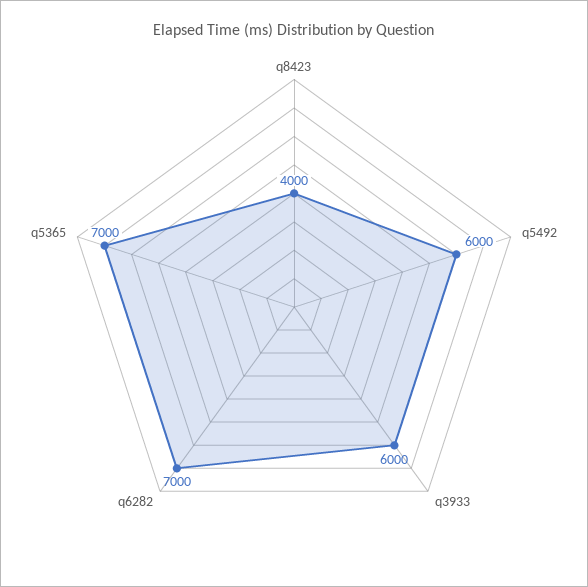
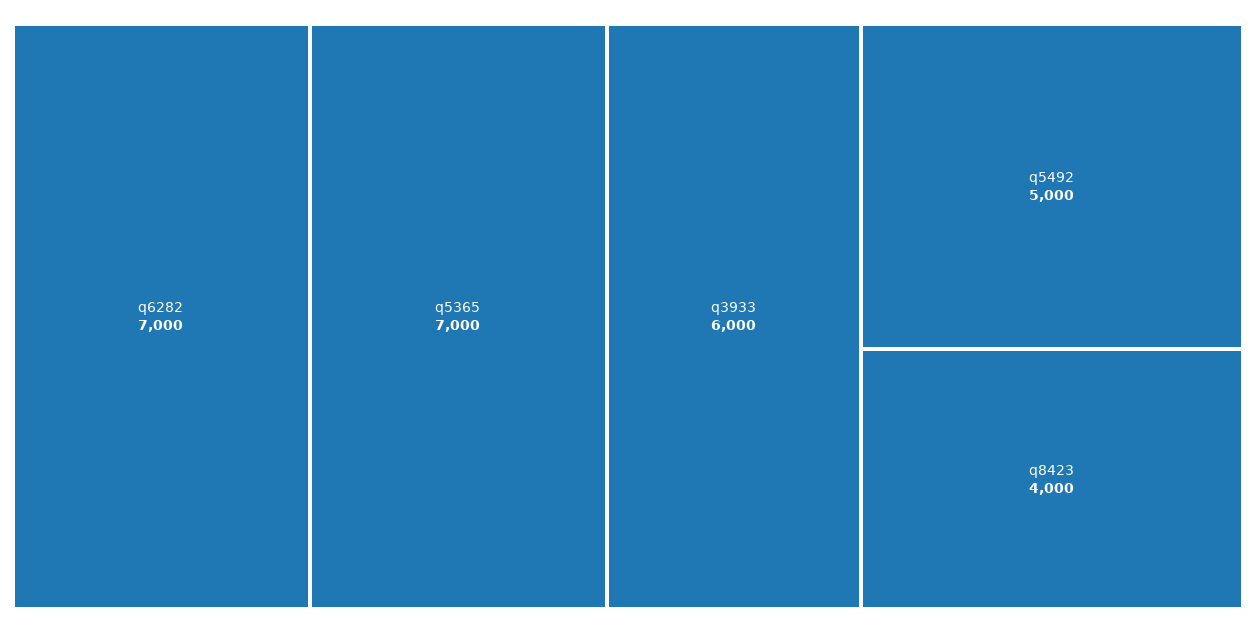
  {
    "q8423": 4000,
-   "q5492": 6000,
+   "q5492": 5000,
    "q3933": 6000,
    "q6282": 7000,
    "q5365": 7000
  }

